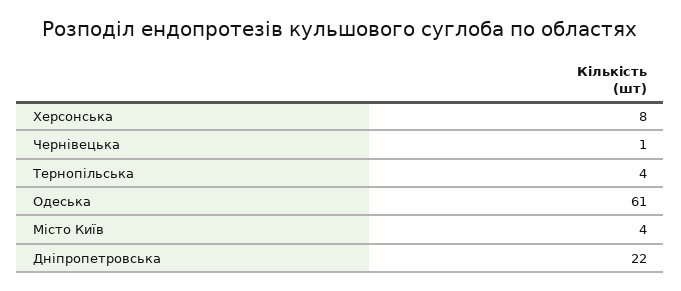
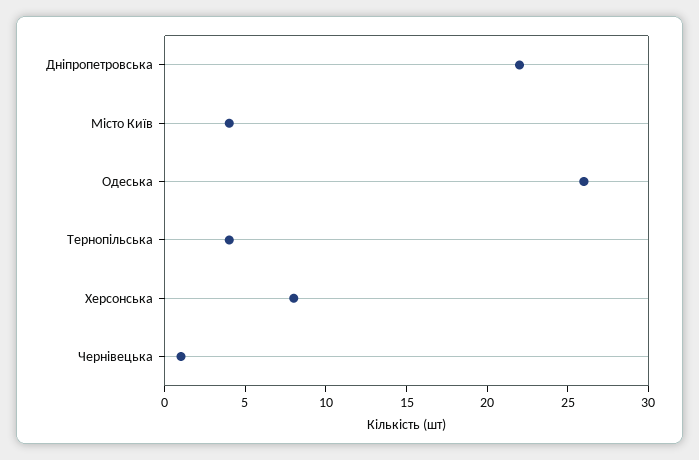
  {
    "Херсонська": 8,
    "Чернівецька": 1,
    "Тернопільська": 4,
-   "Одеська": 61,
+   "Одеська": 26,
    "Місто Київ": 4,
    "Дніпропетровська": 22
  }

